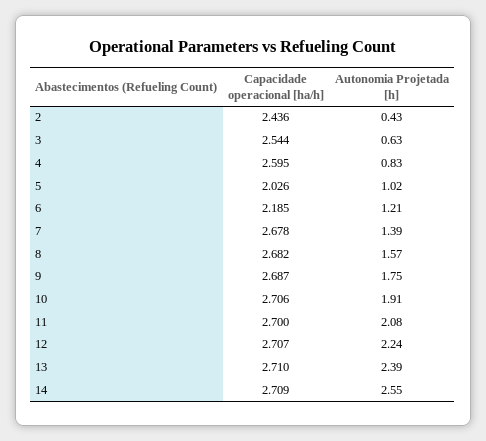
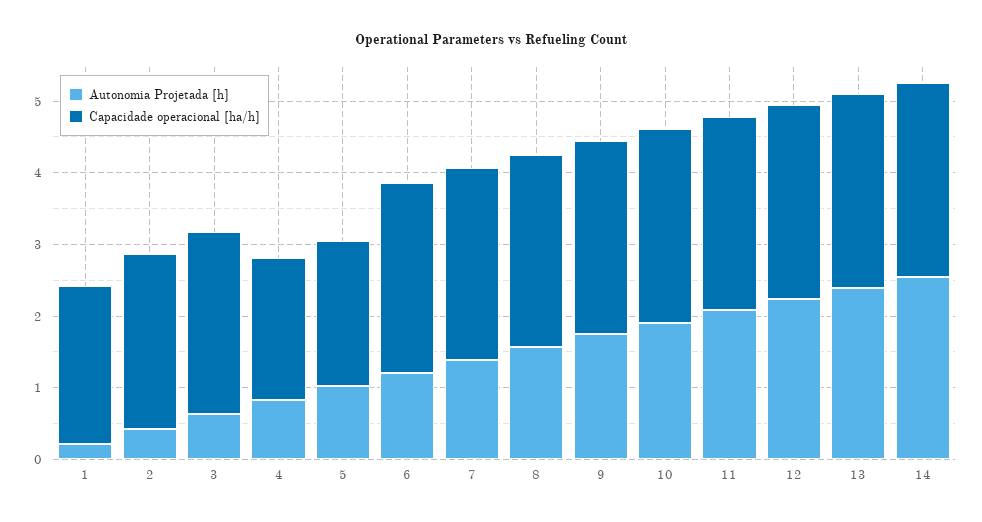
  {
    "Capacidade operacional [ha/h]": {
      "2": 2.436,
      "3": 2.544,
-     "4": 2.595,
+     "4": 2,
      "5": 2.026,
-     "6": 2.185,
+     "6": 2.6,
      "7": 2.678,
      "8": 2.682,
      "9": 2.687,
      "10": 2.706,
      "11": 2.7,
      "12": 2.707,
      "13": 2.71,
-     "14": 2.709
+     "14": 2.709,
+     "1": 2.2
    },
    "Autonomia Projetada [h]": {
      "2": 0.43,
      "3": 0.63,
      "4": 0.83,
      "5": 1.02,
      "6": 1.21,
      "7": 1.39,
      "8": 1.57,
      "9": 1.75,
      "10": 1.91,
      "11": 2.08,
      "12": 2.24,
      "13": 2.39,
-     "14": 2.55
+     "14": 2.55,
+     "1": 0.2
    }
  }

